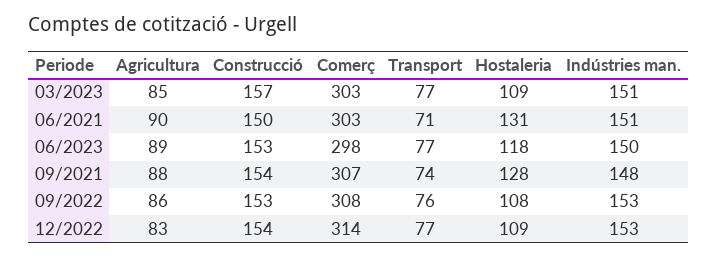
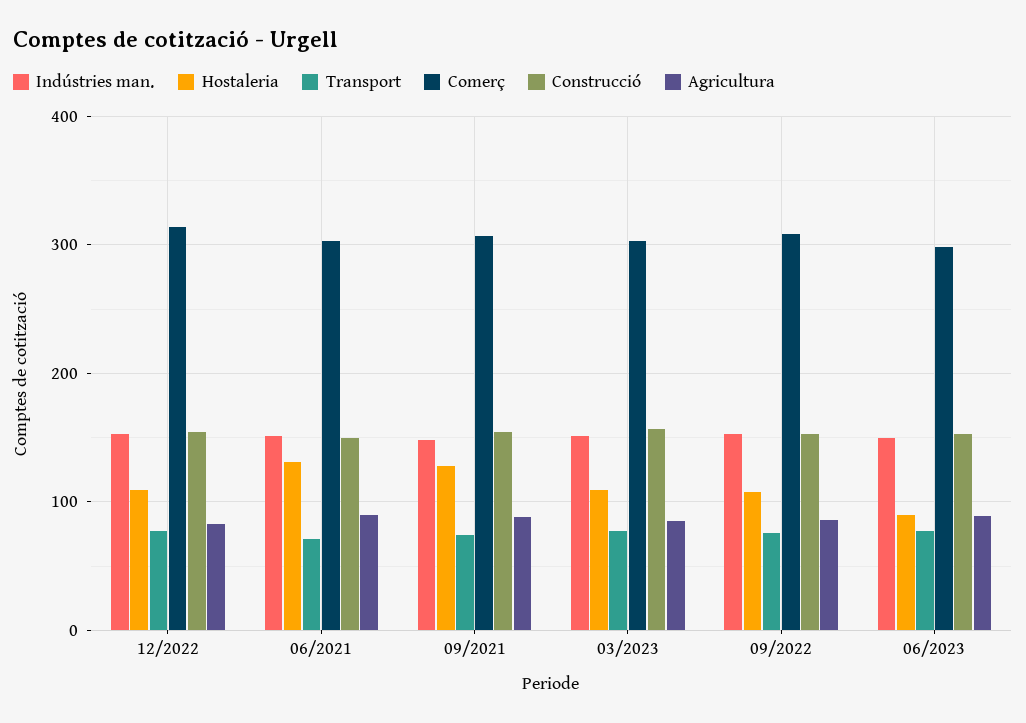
  {
    "Agricultura": {
      "03/2023": 85,
      "06/2021": 90,
      "06/2023": 89,
      "09/2021": 88,
      "09/2022": 86,
      "12/2022": 83
    },
    "Construcció": {
      "03/2023": 157,
      "06/2021": 150,
      "06/2023": 153,
      "09/2021": 154,
      "09/2022": 153,
      "12/2022": 154
    },
    "Comerç": {
      "03/2023": 303,
      "06/2021": 303,
      "06/2023": 298,
      "09/2021": 307,
      "09/2022": 308,
      "12/2022": 314
    },
    "Transport": {
      "03/2023": 77,
      "06/2021": 71,
      "06/2023": 77,
      "09/2021": 74,
      "09/2022": 76,
      "12/2022": 77
    },
    "Hostaleria": {
      "03/2023": 109,
      "06/2021": 131,
-     "06/2023": 118,
+     "06/2023": 90,
      "09/2021": 128,
      "09/2022": 108,
      "12/2022": 109
    },
    "Indústries man.": {
      "03/2023": 151,
      "06/2021": 151,
      "06/2023": 150,
      "09/2021": 148,
      "09/2022": 153,
      "12/2022": 153
    }
  }

